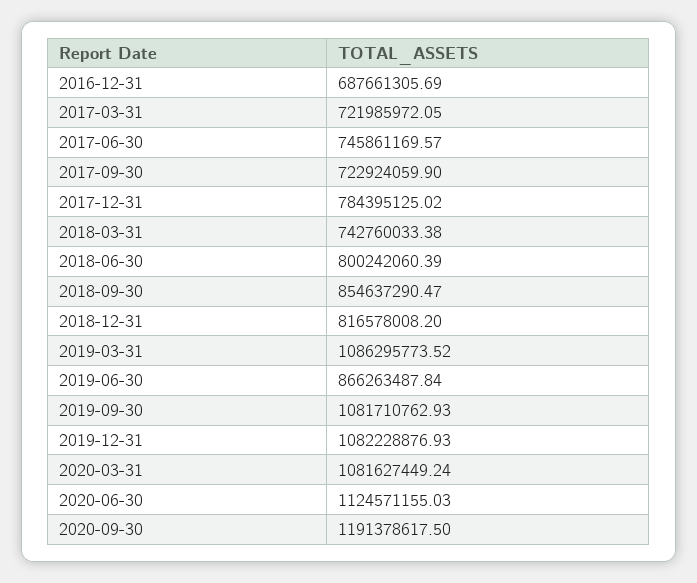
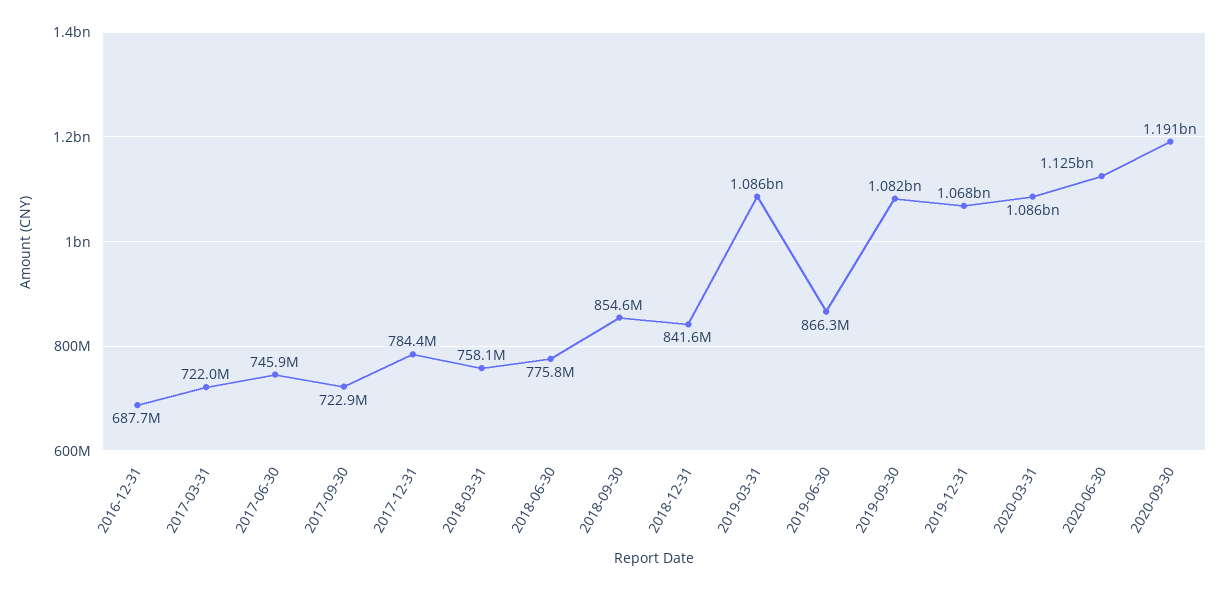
  {
    "2016-12-31": 687661305.69,
    "2017-03-31": 721985972.05,
    "2017-06-30": 745861169.57,
    "2017-09-30": 722924059.9,
    "2017-12-31": 784395125.02,
-   "2018-03-31": 742760033.38,
+   "2018-03-31": 758100000,
-   "2018-06-30": 800242060.39,
+   "2018-06-30": 775800000,
    "2018-09-30": 854637290.47,
-   "2018-12-31": 816578008.2,
+   "2018-12-31": 841600000,
    "2019-03-31": 1086295773.52,
    "2019-06-30": 866263487.84,
    "2019-09-30": 1081710762.93,
-   "2019-12-31": 1082228876.93,
+   "2019-12-31": 1068000000,
-   "2020-03-31": 1081627449.24,
+   "2020-03-31": 1086000000,
    "2020-06-30": 1124571155.03,
    "2020-09-30": 1191378617.5
  }

